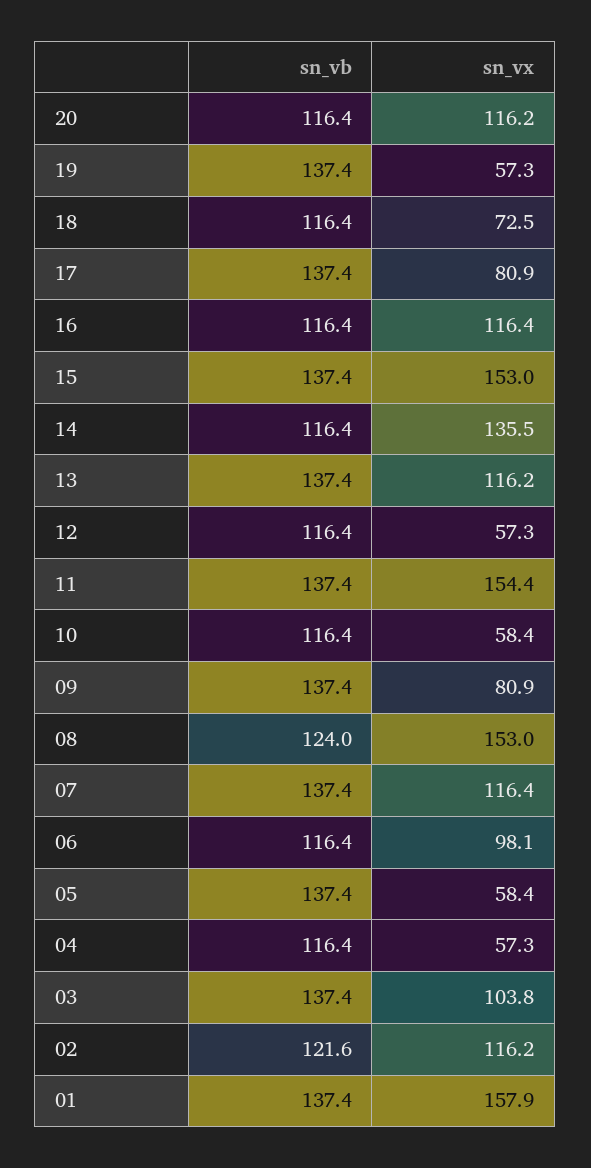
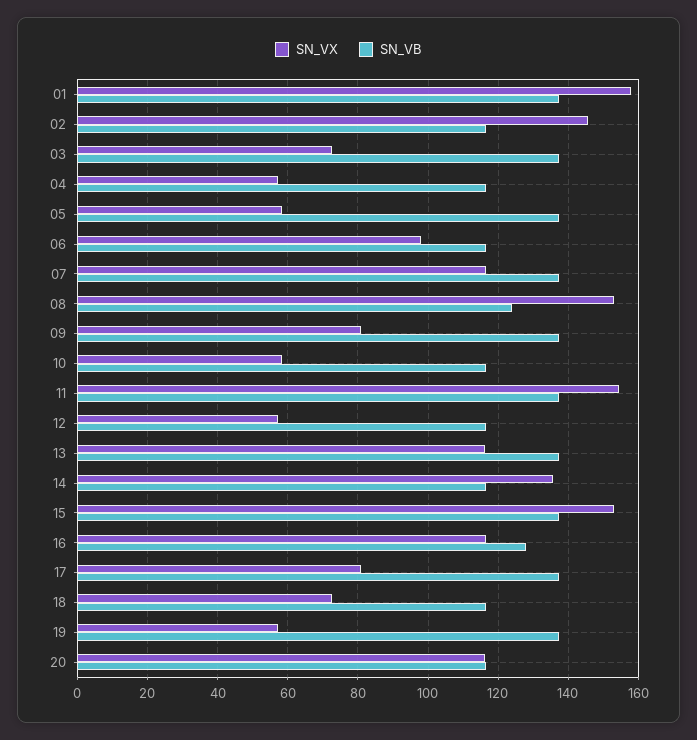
  {
    "sn_vb": {
      "20": 116.4,
      "19": 137.4,
      "18": 116.4,
      "17": 137.4,
-     "16": 116.4,
+     "16": 128,
      "15": 137.4,
      "14": 116.4,
      "13": 137.4,
      "12": 116.4,
      "11": 137.4,
      "10": 116.4,
      "09": 137.4,
      "08": 124,
      "07": 137.4,
      "06": 116.4,
      "05": 137.4,
      "04": 116.4,
      "03": 137.4,
-     "02": 121.6,
+     "02": 116,
      "01": 137.4
    },
    "sn_vx": {
      "20": 116.2,
      "19": 57.3,
      "18": 72.5,
      "17": 80.9,
      "16": 116.4,
      "15": 153,
      "14": 135.5,
      "13": 116.2,
      "12": 57.3,
      "11": 154.4,
      "10": 58.4,
      "09": 80.9,
      "08": 153,
      "07": 116.4,
      "06": 98.1,
      "05": 58.4,
      "04": 57.3,
-     "03": 103.8,
+     "03": 72,
-     "02": 116.2,
+     "02": 146,
      "01": 157.9
    }
  }

